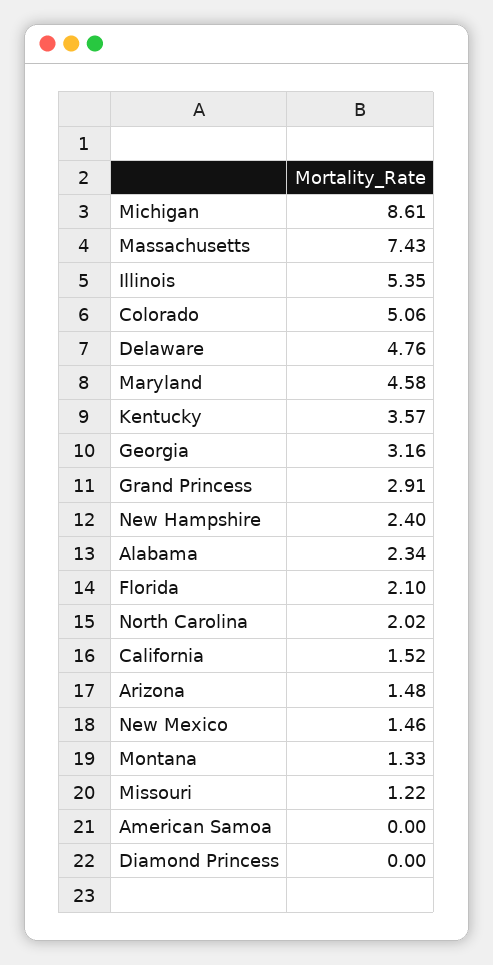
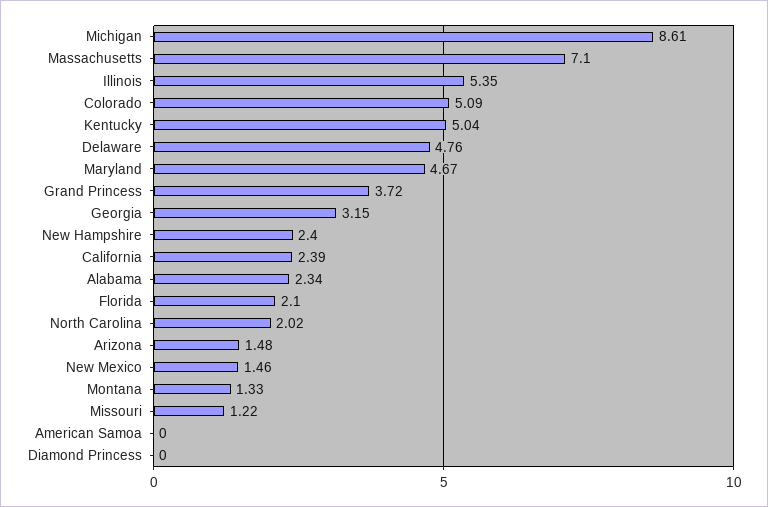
  {
    "Michigan": 8.61,
-   "Massachusetts": 7.43,
+   "Massachusetts": 7.1,
    "Illinois": 5.35,
-   "Colorado": 5.06,
+   "Colorado": 5.09,
    "Delaware": 4.76,
-   "Maryland": 4.58,
+   "Maryland": 4.67,
-   "Kentucky": 3.57,
+   "Kentucky": 5.04,
-   "Georgia": 3.16,
+   "Georgia": 3.15,
-   "Grand Princess": 2.91,
+   "Grand Princess": 3.72,
    "New Hampshire": 2.4,
    "Alabama": 2.34,
    "Florida": 2.1,
    "North Carolina": 2.02,
-   "California": 1.52,
+   "California": 2.39,
    "Arizona": 1.48,
    "New Mexico": 1.46,
    "Montana": 1.33,
    "Missouri": 1.22,
    "American Samoa": 0,
    "Diamond Princess": 0
  }

